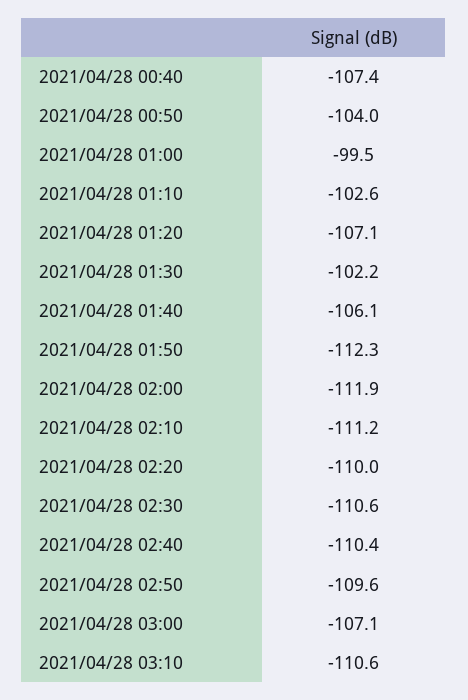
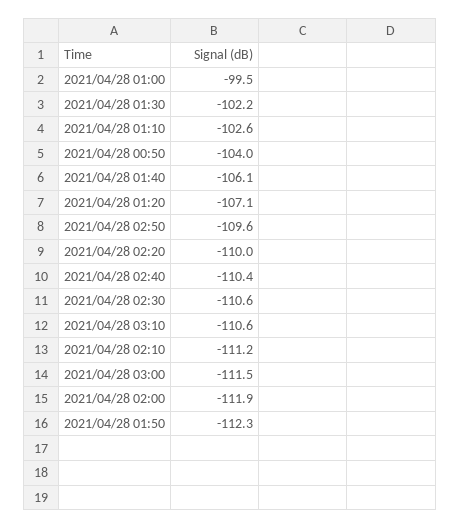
  {
-   "2021/04/28 00:40": -107.4,
    "2021/04/28 00:50": -104,
    "2021/04/28 01:00": -99.5,
    "2021/04/28 01:10": -102.6,
    "2021/04/28 01:20": -107.1,
    "2021/04/28 01:30": -102.2,
    "2021/04/28 01:40": -106.1,
    "2021/04/28 01:50": -112.3,
    "2021/04/28 02:00": -111.9,
    "2021/04/28 02:10": -111.2,
    "2021/04/28 02:20": -110,
    "2021/04/28 02:30": -110.6,
    "2021/04/28 02:40": -110.4,
    "2021/04/28 02:50": -109.6,
-   "2021/04/28 03:00": -107.1,
+   "2021/04/28 03:00": -111.5,
    "2021/04/28 03:10": -110.6
  }

